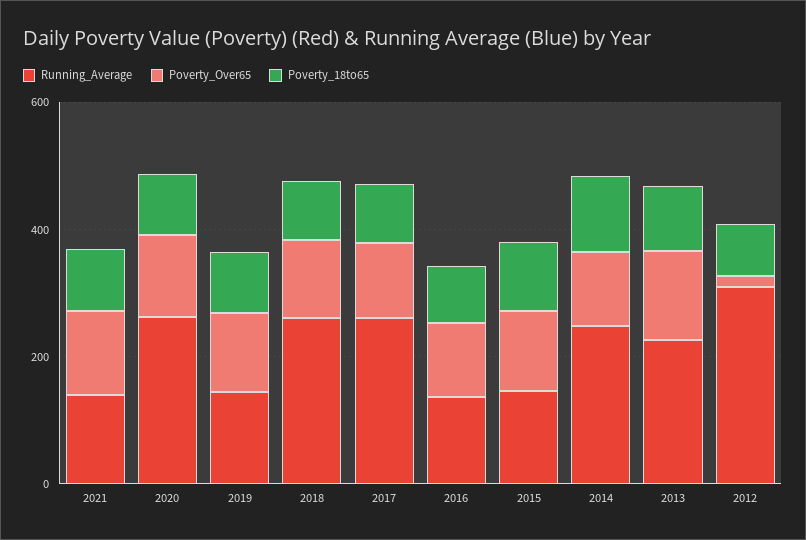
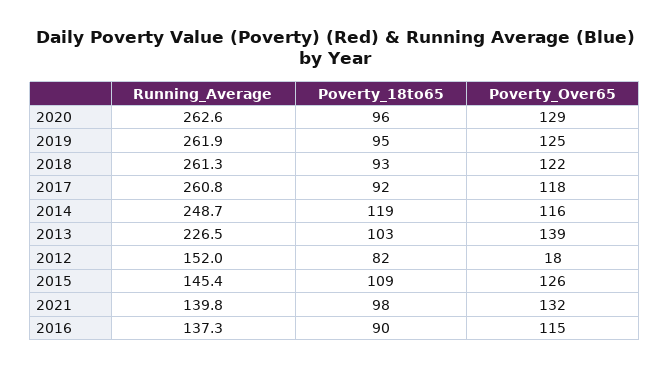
  {
    "Running_Average": {
      "2021": 139.8,
      "2020": 262.6,
-     "2019": 150,
+     "2019": 261.9,
      "2018": 261.3,
      "2017": 260.8,
      "2016": 137.3,
      "2015": 145.4,
      "2014": 248.7,
      "2013": 226.5,
-     "2012": 300
+     "2012": 152
    },
    "Poverty_Over65": {
      "2021": 132,
      "2020": 129,
      "2019": 125,
      "2018": 122,
      "2017": 118,
      "2016": 115,
      "2015": 126,
      "2014": 116,
      "2013": 139,
      "2012": 18
    },
    "Poverty_18to65": {
      "2021": 98,
      "2020": 96,
      "2019": 95,
      "2018": 93,
      "2017": 92,
      "2016": 90,
      "2015": 109,
      "2014": 119,
      "2013": 103,
      "2012": 82
    }
  }

